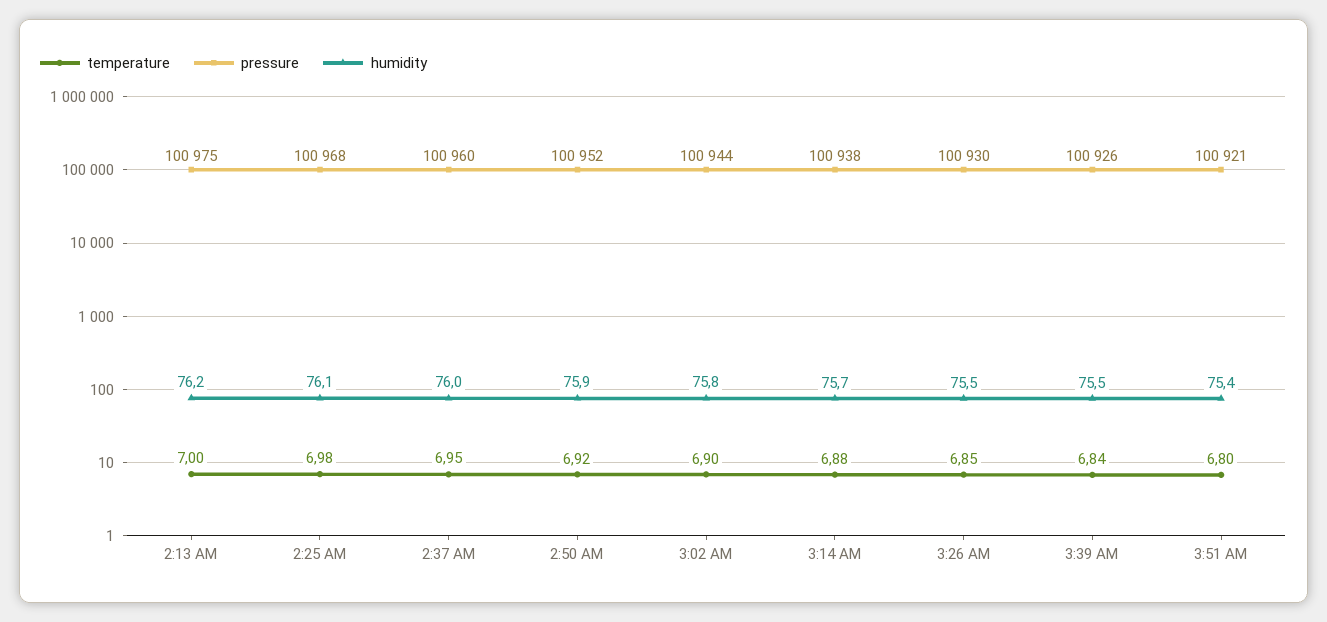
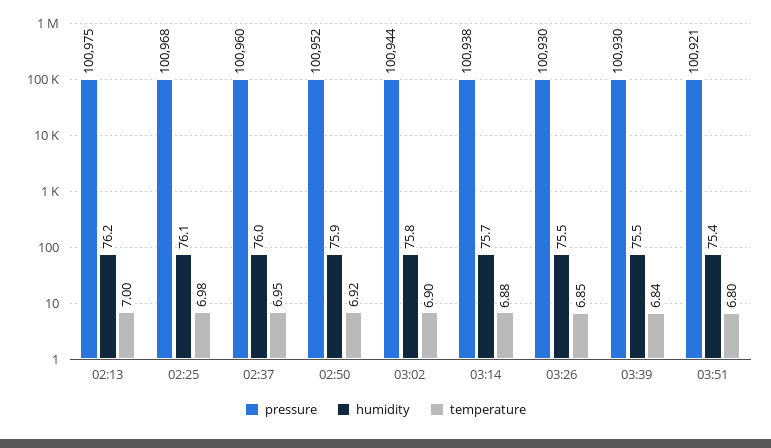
  {
    "temperature": {
      "2:13 AM": 7,
      "2:25 AM": 6.98,
      "2:37 AM": 6.95,
      "2:50 AM": 6.92,
      "3:02 AM": 6.9,
      "3:14 AM": 6.88,
      "3:26 AM": 6.85,
      "3:39 AM": 6.84,
      "3:51 AM": 6.8
    },
    "pressure": {
      "2:13 AM": 100975,
      "2:25 AM": 100968,
      "2:37 AM": 100960,
      "2:50 AM": 100952,
      "3:02 AM": 100944,
      "3:14 AM": 100938,
      "3:26 AM": 100930,
-     "3:39 AM": 100926,
+     "3:39 AM": 100930,
      "3:51 AM": 100921
    },
    "humidity": {
      "2:13 AM": 76.2,
      "2:25 AM": 76.1,
      "2:37 AM": 76,
      "2:50 AM": 75.9,
      "3:02 AM": 75.8,
      "3:14 AM": 75.7,
      "3:26 AM": 75.5,
      "3:39 AM": 75.5,
      "3:51 AM": 75.4
    }
  }

